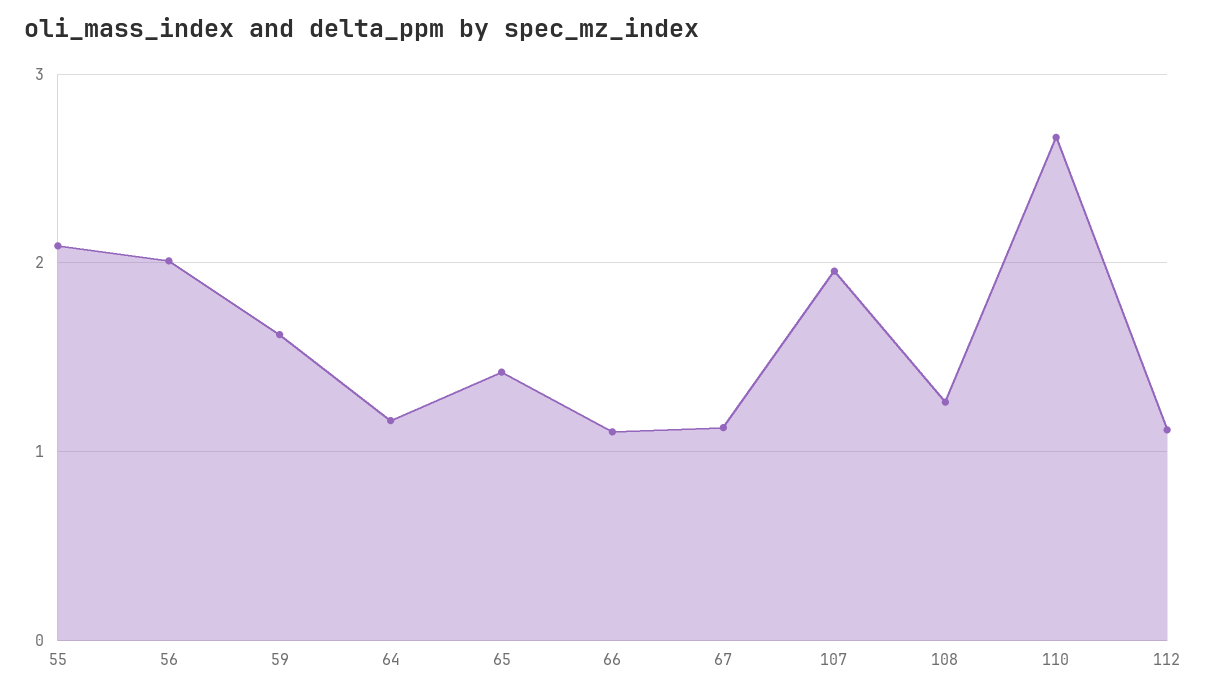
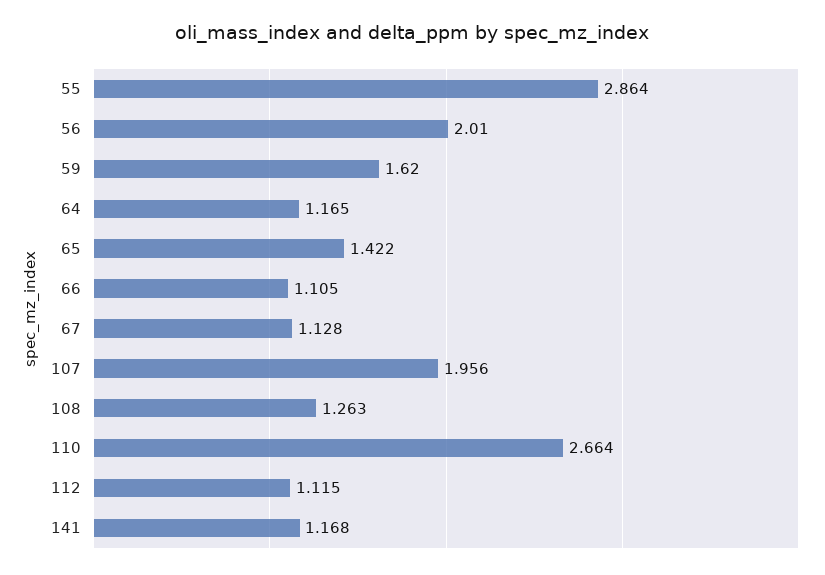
  {
-   "55": 2.1,
+   "55": 2.864,
    "56": 2.01,
    "59": 1.62,
    "64": 1.165,
    "65": 1.422,
    "66": 1.105,
    "67": 1.128,
    "107": 1.956,
    "108": 1.263,
    "110": 2.664,
-   "112": 1.115
+   "112": 1.115,
+   "141": 1.168
  }

